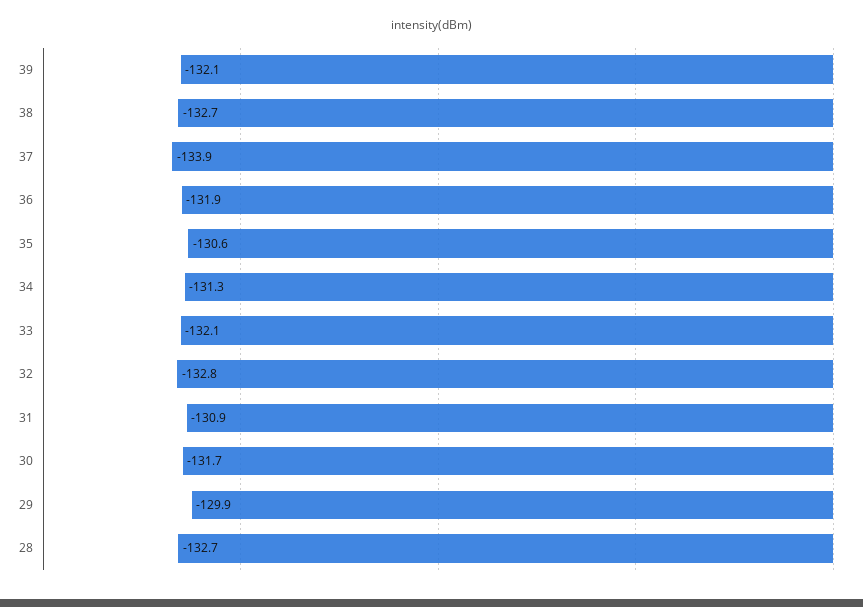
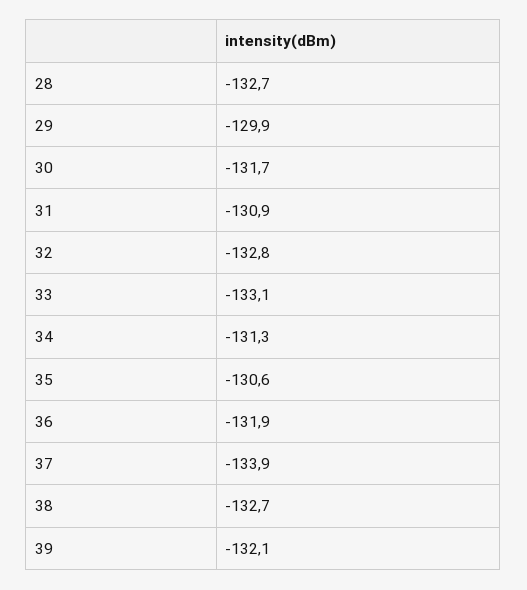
  {
    "39": -132.1,
    "38": -132.7,
    "37": -133.9,
    "36": -131.9,
    "35": -130.6,
    "34": -131.3,
-   "33": -132.1,
+   "33": -133.1,
    "32": -132.8,
    "31": -130.9,
    "30": -131.7,
    "29": -129.9,
    "28": -132.7
  }

